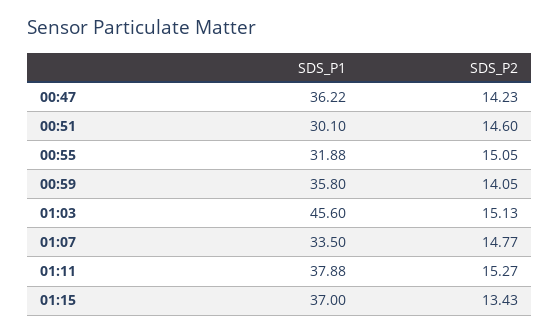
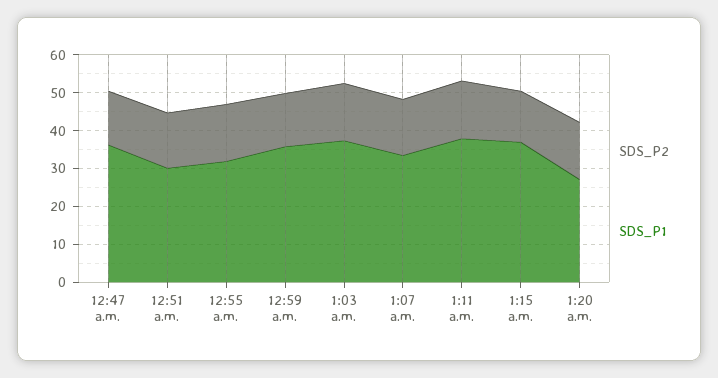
  {
    "SDS_P1": {
      "00:47": 36.22,
      "00:51": 30.1,
      "00:55": 31.88,
      "00:59": 35.8,
-     "01:03": 45.6,
+     "01:03": 37.5,
      "01:07": 33.5,
      "01:11": 37.88,
-     "01:15": 37
+     "01:15": 37,
+     "1:20 a.m.": 27.5
    },
    "SDS_P2": {
      "00:47": 14.23,
      "00:51": 14.6,
      "00:55": 15.05,
      "00:59": 14.05,
      "01:03": 15.13,
      "01:07": 14.77,
      "01:11": 15.27,
-     "01:15": 13.43
+     "01:15": 13.43,
+     "1:20 a.m.": 15
    }
  }

